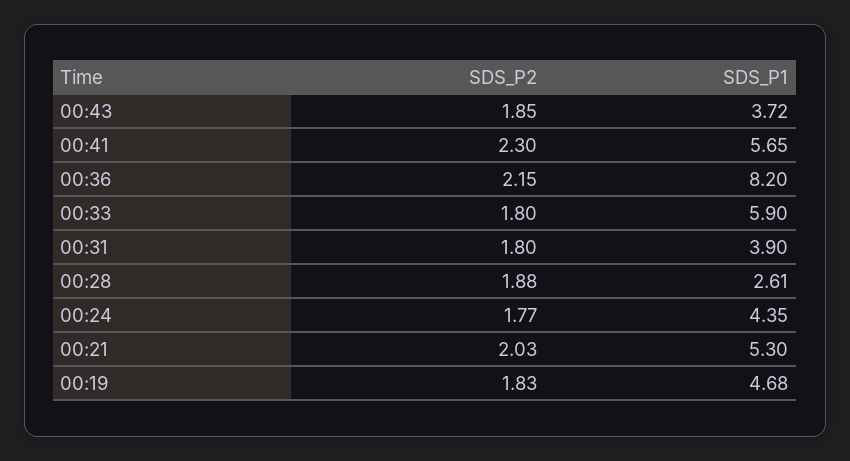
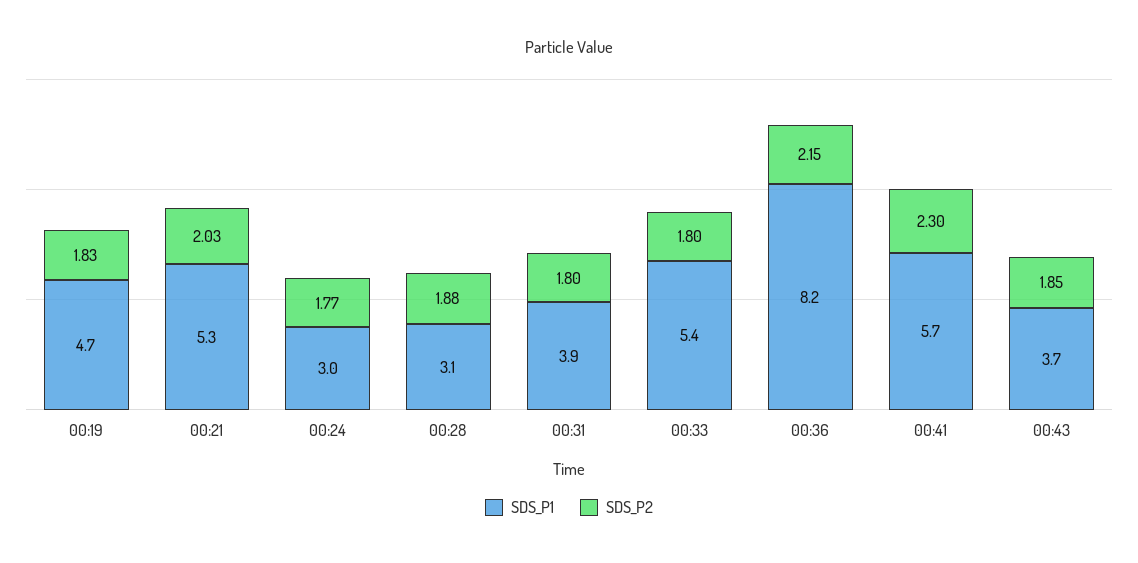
  {
    "SDS_P2": {
      "00:43": 1.85,
      "00:41": 2.3,
      "00:36": 2.15,
      "00:33": 1.8,
      "00:31": 1.8,
      "00:28": 1.88,
      "00:24": 1.77,
      "00:21": 2.03,
      "00:19": 1.83
    },
    "SDS_P1": {
      "00:43": 3.72,
      "00:41": 5.65,
      "00:36": 8.2,
-     "00:33": 5.9,
+     "00:33": 5.4,
      "00:31": 3.9,
-     "00:28": 2.61,
+     "00:28": 3.1,
-     "00:24": 4.35,
+     "00:24": 3,
      "00:21": 5.3,
      "00:19": 4.68
    }
  }

